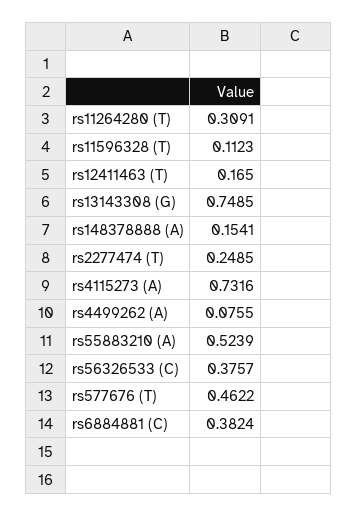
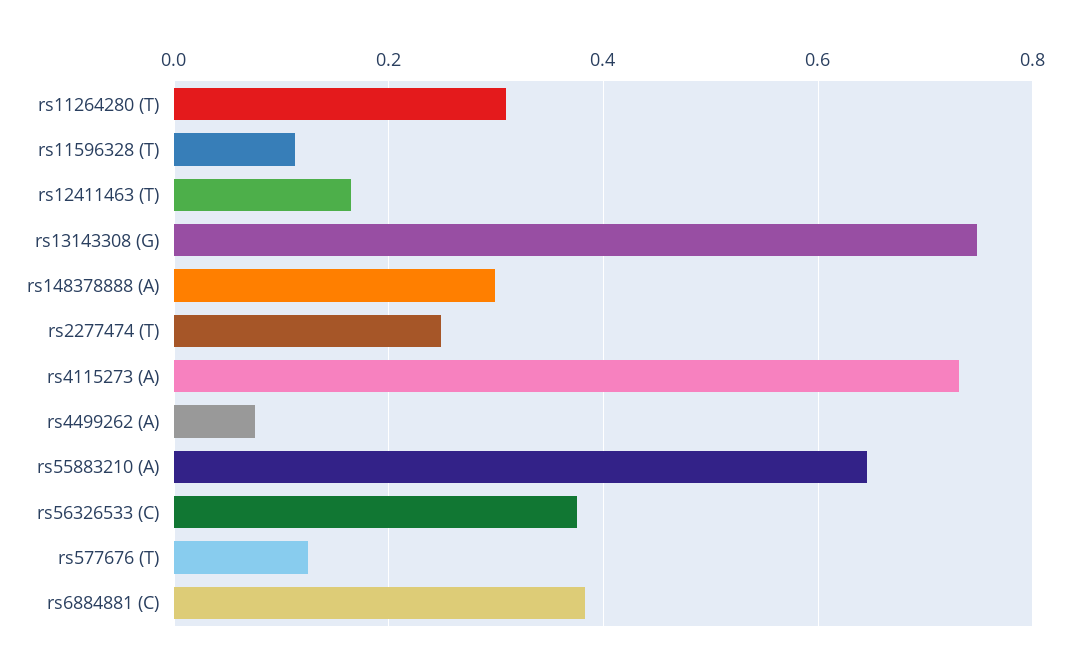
  {
    "rs11264280 (T)": 0.3091,
    "rs11596328 (T)": 0.1123,
    "rs12411463 (T)": 0.165,
    "rs13143308 (G)": 0.7485,
-   "rs148378888 (A)": 0.1541,
+   "rs148378888 (A)": 0.3,
    "rs2277474 (T)": 0.2485,
    "rs4115273 (A)": 0.7316,
    "rs4499262 (A)": 0.0755,
-   "rs55883210 (A)": 0.5239,
+   "rs55883210 (A)": 0.64,
    "rs56326533 (C)": 0.3757,
-   "rs577676 (T)": 0.4622,
+   "rs577676 (T)": 0.12,
    "rs6884881 (C)": 0.3824
  }

